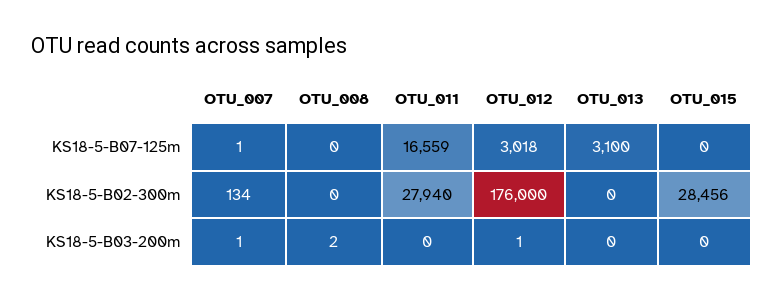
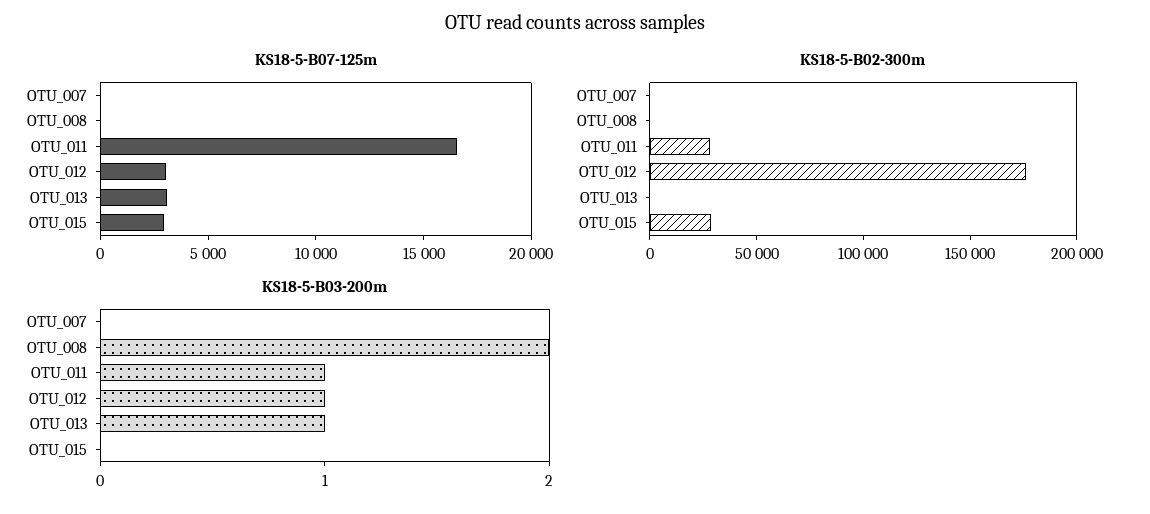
  {
    "KS18-5-B07-125m": {
      "OTU_007": 1,
      "OTU_008": 0,
      "OTU_011": 16559,
      "OTU_012": 3018,
      "OTU_013": 3100,
-     "OTU_015": 0
+     "OTU_015": 3000
    },
    "KS18-5-B02-300m": {
      "OTU_007": 134,
      "OTU_008": 0,
      "OTU_011": 27940,
      "OTU_012": 176000,
      "OTU_013": 0,
      "OTU_015": 28456
    },
    "KS18-5-B03-200m": {
-     "OTU_007": 1,
+     "OTU_007": 0,
      "OTU_008": 2,
-     "OTU_011": 0,
+     "OTU_011": 1,
      "OTU_012": 1,
-     "OTU_013": 0,
+     "OTU_013": 1,
      "OTU_015": 0
    }
  }

